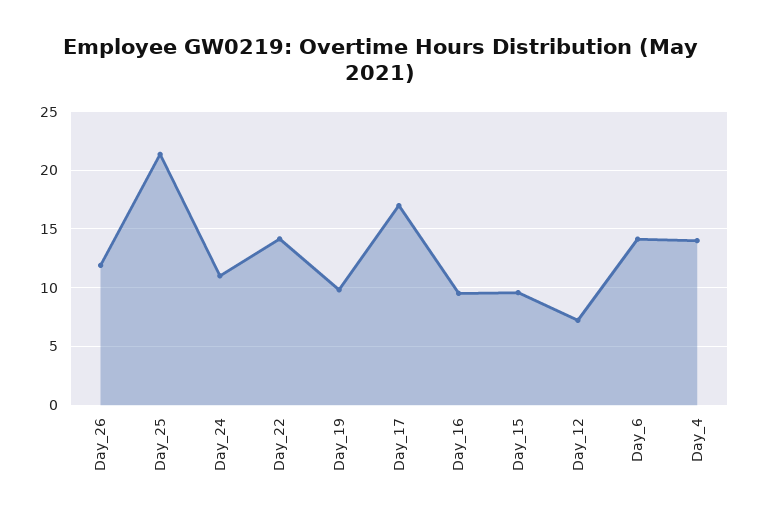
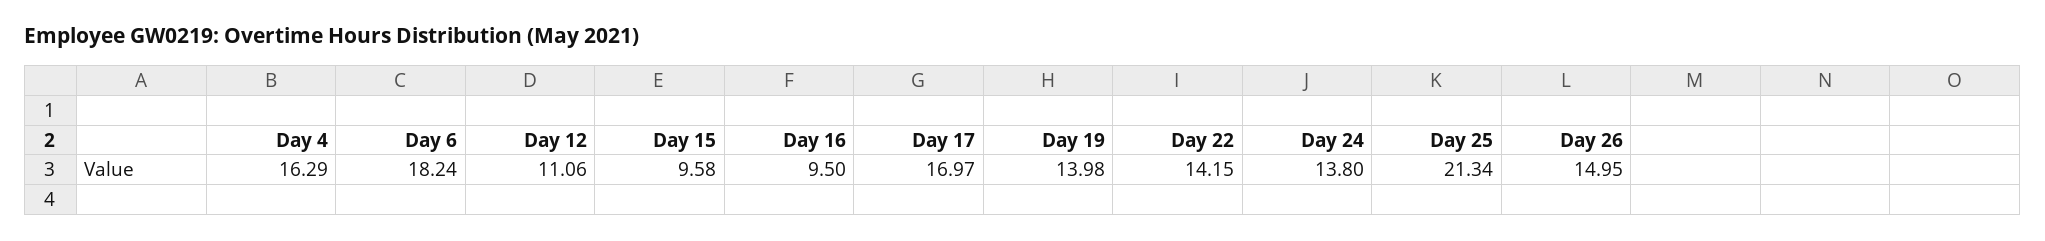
  {
-   "Day_26": 12,
+   "Day_26": 14.95,
    "Day_25": 21.34,
-   "Day_24": 11,
+   "Day_24": 13.8,
    "Day_22": 14.15,
-   "Day_19": 10,
+   "Day_19": 13.98,
    "Day_17": 16.97,
    "Day_16": 9.5,
    "Day_15": 9.58,
-   "Day_12": 7,
+   "Day_12": 11.06,
-   "Day_6": 14,
+   "Day_6": 18.24,
-   "Day_4": 14
+   "Day_4": 16.29
  }

